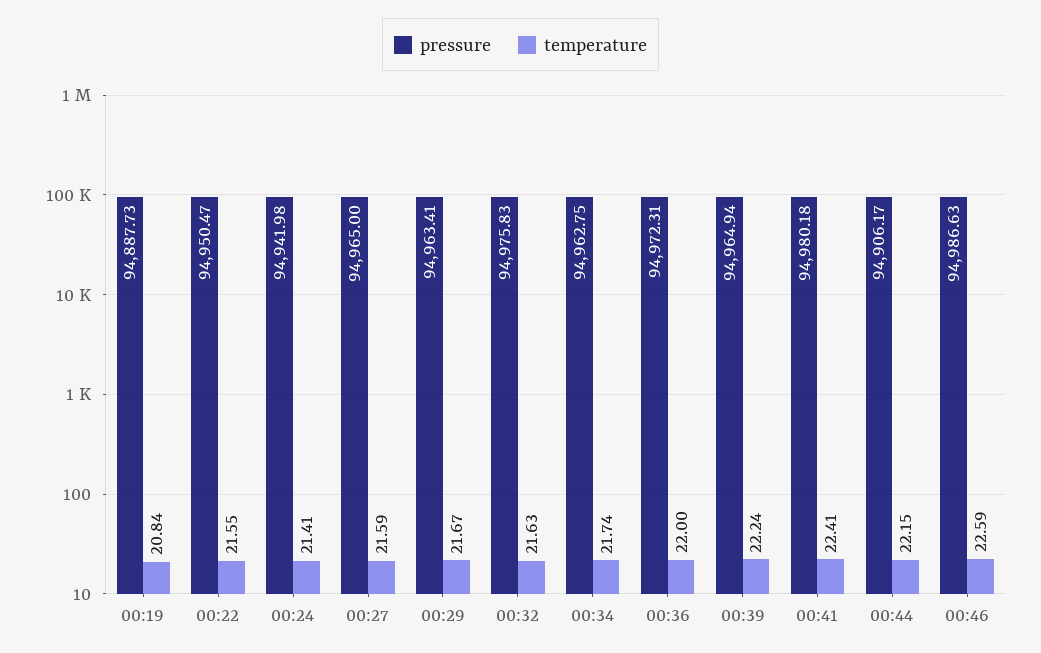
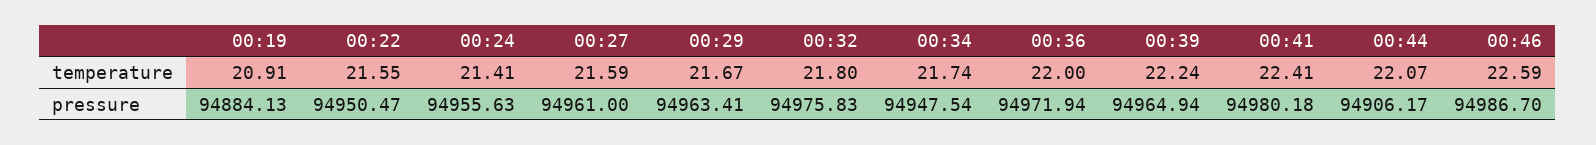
  {
    "pressure": {
-     "00:19": 94887.73,
+     "00:19": 94884.13,
      "00:22": 94950.47,
-     "00:24": 94941.98,
+     "00:24": 94955.63,
-     "00:27": 94965,
+     "00:27": 94961,
      "00:29": 94963.41,
      "00:32": 94975.83,
-     "00:34": 94962.75,
+     "00:34": 94947.54,
-     "00:36": 94972.31,
+     "00:36": 94971.94,
      "00:39": 94964.94,
      "00:41": 94980.18,
      "00:44": 94906.17,
-     "00:46": 94986.63
+     "00:46": 94986.7
    },
    "temperature": {
-     "00:19": 20.84,
+     "00:19": 20.91,
      "00:22": 21.55,
      "00:24": 21.41,
      "00:27": 21.59,
      "00:29": 21.67,
-     "00:32": 21.63,
+     "00:32": 21.8,
      "00:34": 21.74,
      "00:36": 22,
      "00:39": 22.24,
      "00:41": 22.41,
-     "00:44": 22.15,
+     "00:44": 22.07,
      "00:46": 22.59
    }
  }

